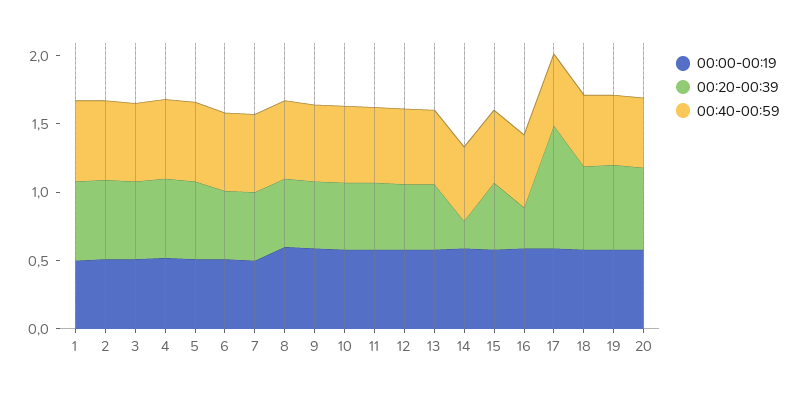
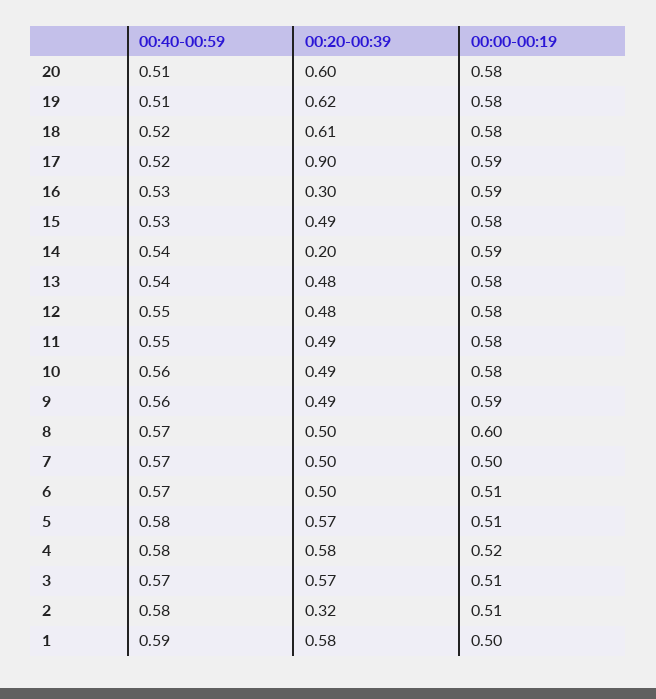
  {
    "00:00-00:19": {
      "1": 0.5,
      "2": 0.51,
      "3": 0.51,
      "4": 0.52,
      "5": 0.51,
      "6": 0.51,
      "7": 0.5,
      "8": 0.6,
      "9": 0.59,
      "10": 0.58,
      "11": 0.58,
      "12": 0.58,
      "13": 0.58,
      "14": 0.59,
      "15": 0.58,
      "16": 0.59,
      "17": 0.59,
      "18": 0.58,
      "19": 0.58,
      "20": 0.58
    },
    "00:20-00:39": {
      "1": 0.58,
-     "2": 0.6,
+     "2": 0.32,
      "3": 0.57,
      "4": 0.58,
      "5": 0.57,
      "6": 0.5,
      "7": 0.5,
      "8": 0.5,
      "9": 0.49,
      "10": 0.49,
      "11": 0.49,
      "12": 0.48,
      "13": 0.48,
      "14": 0.2,
      "15": 0.49,
      "16": 0.3,
      "17": 0.9,
      "18": 0.61,
      "19": 0.62,
      "20": 0.6
    },
    "00:40-00:59": {
      "1": 0.59,
      "2": 0.58,
      "3": 0.57,
      "4": 0.58,
      "5": 0.58,
      "6": 0.57,
      "7": 0.57,
      "8": 0.57,
      "9": 0.56,
      "10": 0.56,
      "11": 0.55,
      "12": 0.55,
      "13": 0.54,
      "14": 0.54,
      "15": 0.53,
      "16": 0.53,
      "17": 0.52,
      "18": 0.52,
      "19": 0.51,
      "20": 0.51
    }
  }

